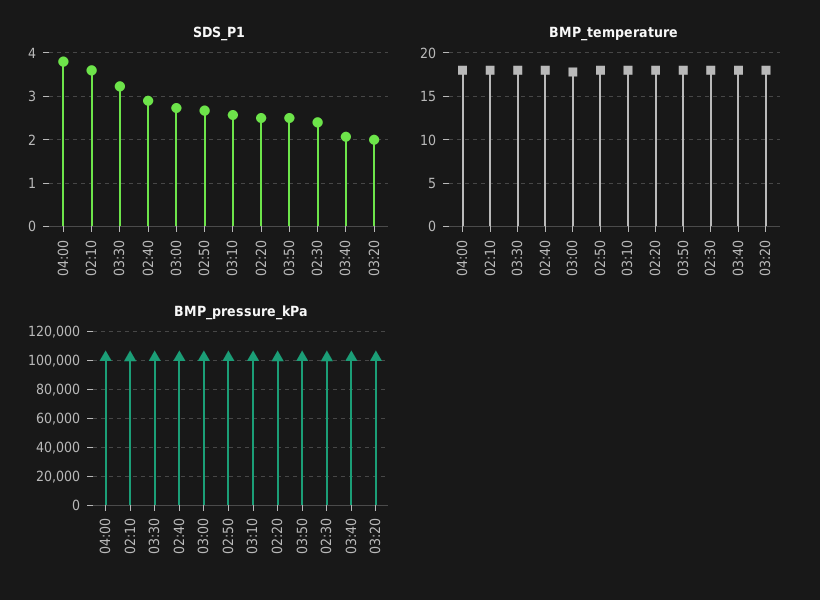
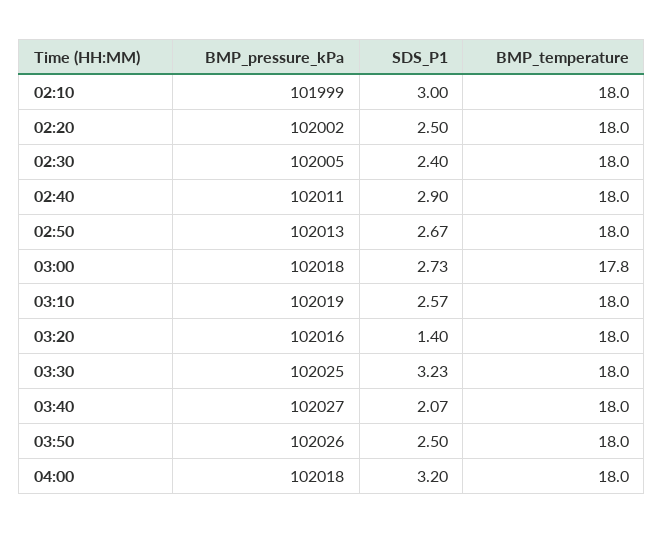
  {
    "SDS_P1": {
-     "04:00": 3.8,
+     "04:00": 3.2,
-     "02:10": 3.6,
+     "02:10": 3,
      "03:30": 3.23,
      "02:40": 2.9,
      "03:00": 2.73,
      "02:50": 2.67,
      "03:10": 2.57,
      "02:20": 2.5,
      "03:50": 2.5,
      "02:30": 2.4,
      "03:40": 2.07,
-     "03:20": 2
+     "03:20": 1.4
    },
    "BMP_temperature": {
      "04:00": 18,
      "02:10": 18,
      "03:30": 18,
      "02:40": 18,
      "03:00": 17.8,
      "02:50": 18,
      "03:10": 18,
      "02:20": 18,
      "03:50": 18,
      "02:30": 18,
      "03:40": 18,
      "03:20": 18
    },
    "BMP_pressure_kPa": {
      "04:00": 102018,
      "02:10": 101999,
      "03:30": 102025,
      "02:40": 102011,
      "03:00": 102018,
      "02:50": 102013,
      "03:10": 102019,
      "02:20": 102002,
      "03:50": 102026,
      "02:30": 102005,
      "03:40": 102027,
      "03:20": 102016
    }
  }

